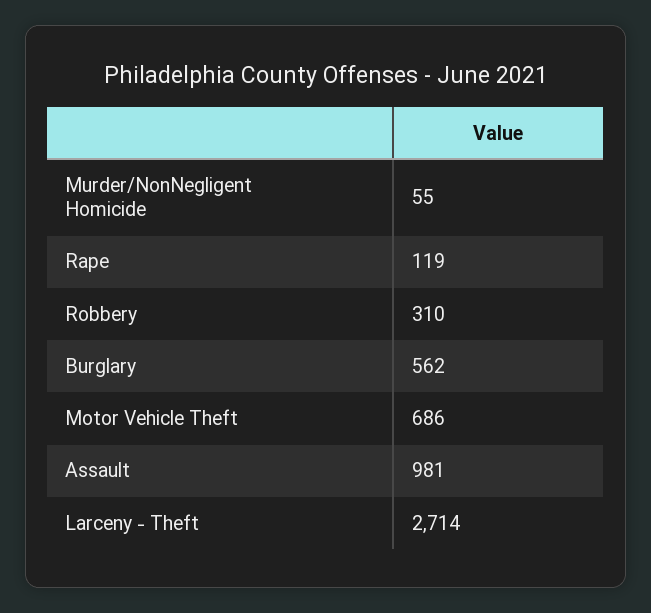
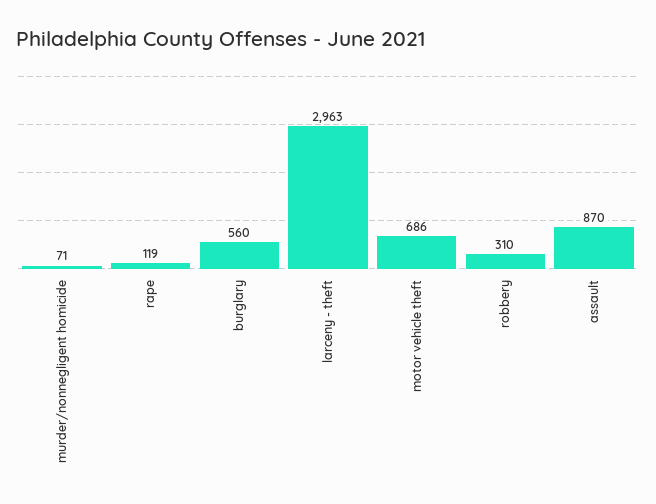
  {
-   "Murder/NonNegligent Homicide": 55,
+   "Murder/NonNegligent Homicide": 71,
    "Rape": 119,
    "Robbery": 310,
-   "Burglary": 562,
+   "Burglary": 560,
    "Motor Vehicle Theft": 686,
-   "Assault": 981,
+   "Assault": 870,
-   "Larceny - Theft": 2714
+   "Larceny - Theft": 2963
  }

